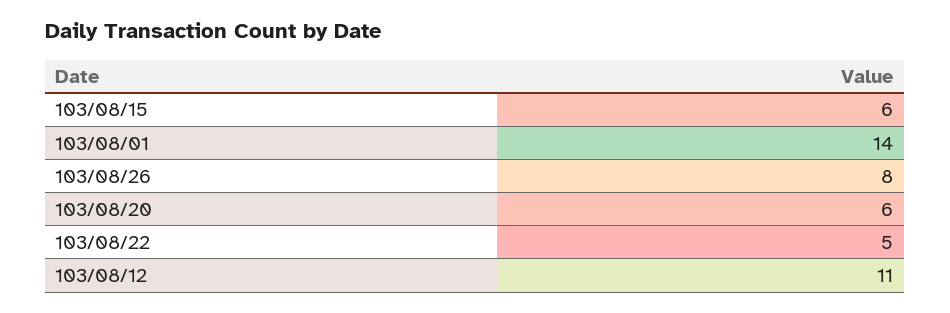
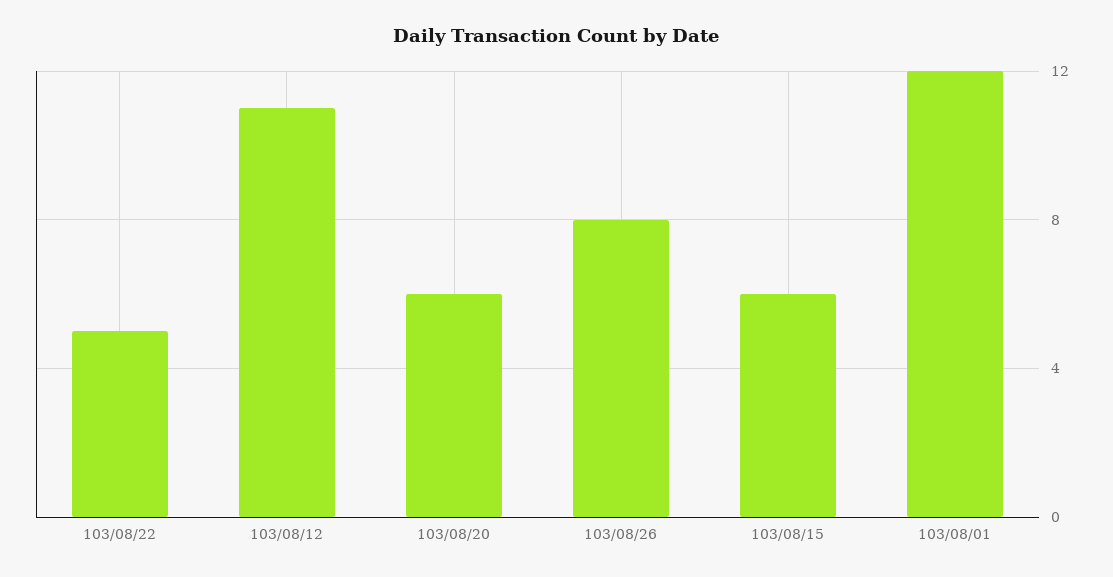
  {
    "103/08/15": 6,
-   "103/08/01": 14,
+   "103/08/01": 12,
    "103/08/26": 8,
    "103/08/20": 6,
    "103/08/22": 5,
    "103/08/12": 11
  }

